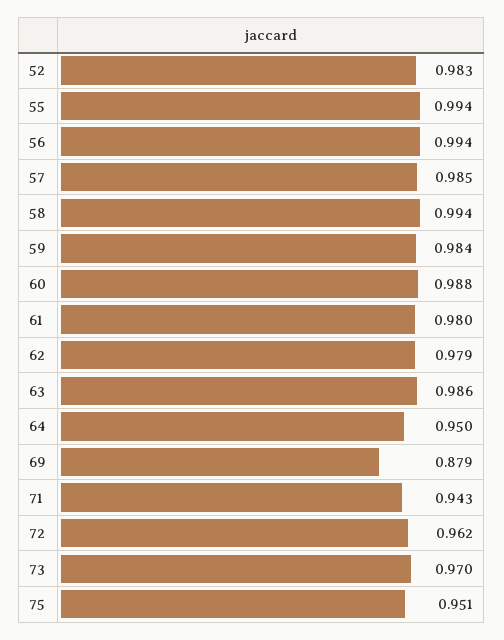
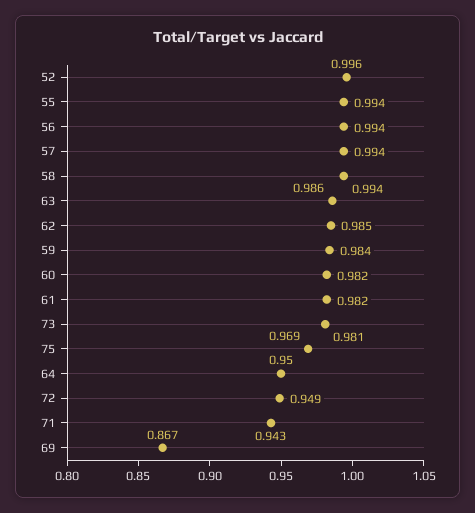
  {
-   "52": 0.983,
+   "52": 0.996,
    "55": 0.994,
    "56": 0.994,
-   "57": 0.985,
+   "57": 0.994,
    "58": 0.994,
    "59": 0.984,
-   "60": 0.988,
+   "60": 0.982,
-   "61": 0.98,
+   "61": 0.982,
-   "62": 0.979,
+   "62": 0.985,
    "63": 0.986,
    "64": 0.95,
-   "69": 0.879,
+   "69": 0.867,
    "71": 0.943,
-   "72": 0.962,
+   "72": 0.949,
-   "73": 0.97,
+   "73": 0.981,
-   "75": 0.951
+   "75": 0.969
  }

